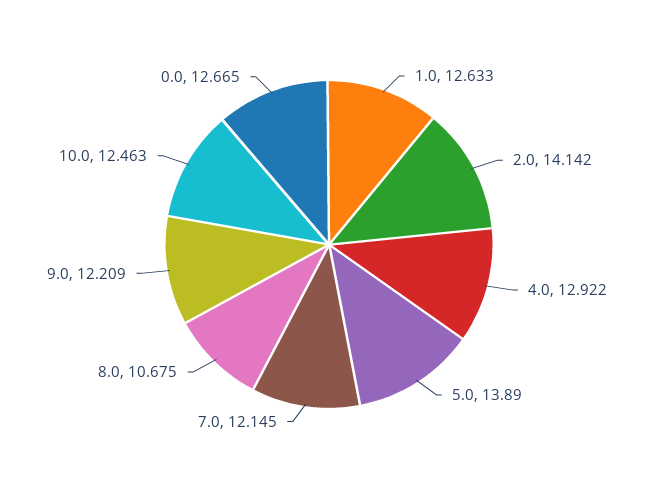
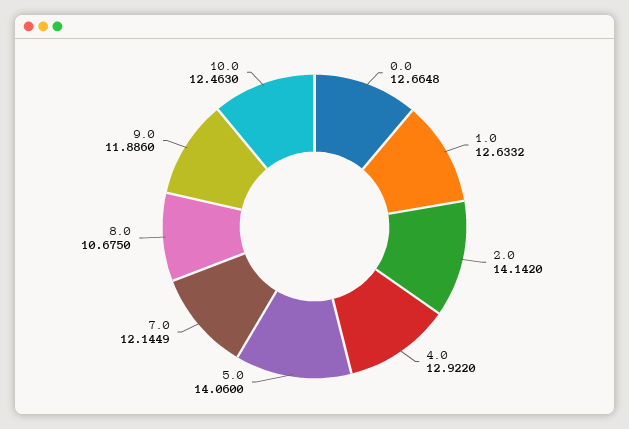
  {
    "1.0": 12.6332,
    "2.0": 14.142,
    "4.0": 12.922,
-   "5.0": 13.89,
+   "5.0": 14.06,
    "7.0": 12.1449,
    "8.0": 10.675,
-   "9.0": 12.209,
+   "9.0": 11.886,
    "10.0": 12.463,
    "0.0": 12.6648
  }

